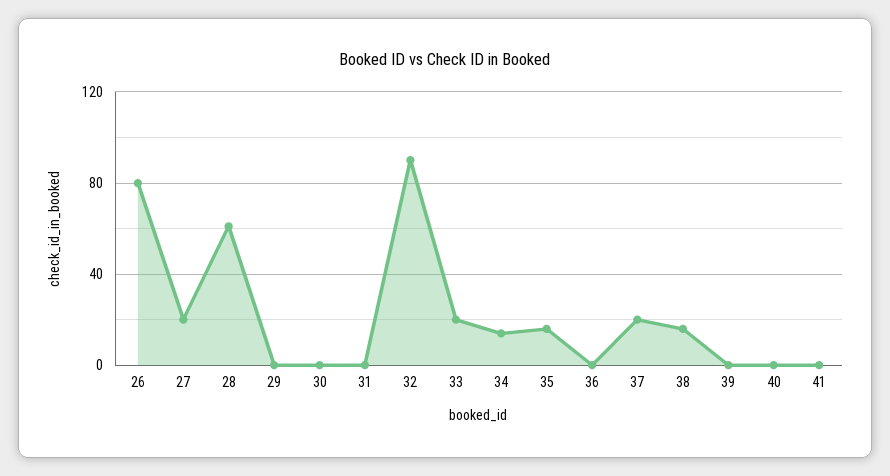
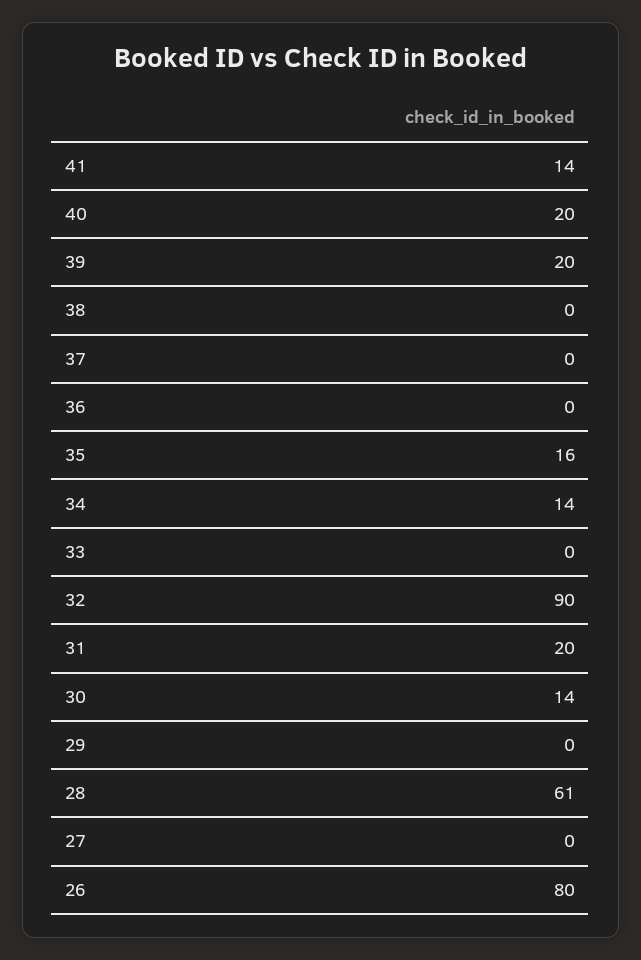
  {
    "26": 80,
-   "27": 20,
+   "27": 0,
    "28": 61,
    "29": 0,
-   "30": 0,
+   "30": 14,
-   "31": 0,
+   "31": 20,
    "32": 90,
-   "33": 20,
+   "33": 0,
    "34": 14,
    "35": 16,
    "36": 0,
-   "37": 20,
+   "37": 0,
-   "38": 15,
+   "38": 0,
-   "39": 0,
+   "39": 20,
-   "40": 0,
+   "40": 20,
-   "41": 0
+   "41": 14
  }

